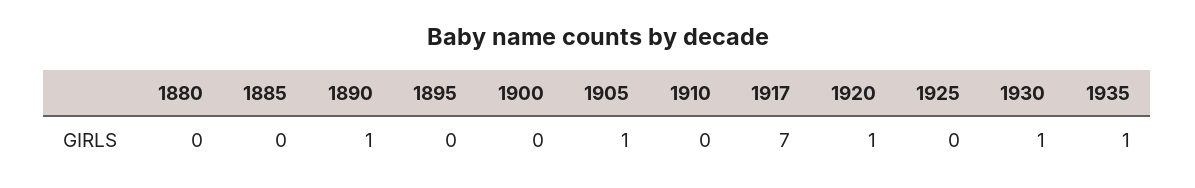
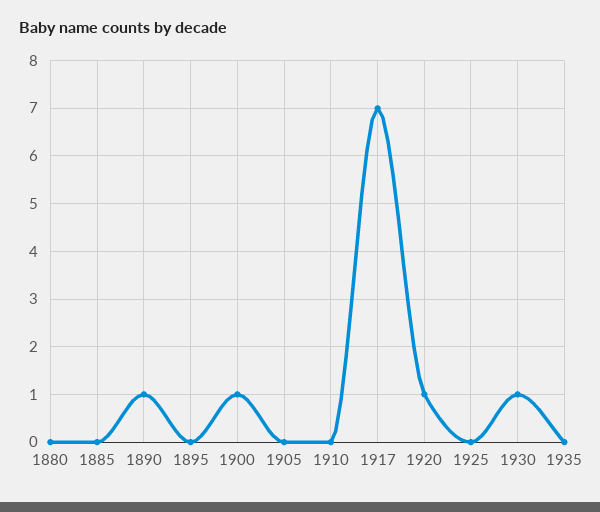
  {
    "1880": 0,
    "1885": 0,
    "1890": 1,
    "1895": 0,
-   "1900": 0,
+   "1900": 1,
-   "1905": 1,
+   "1905": 0,
    "1910": 0,
    "1917": 7,
    "1920": 1,
    "1925": 0,
    "1930": 1,
-   "1935": 1
+   "1935": 0
  }

